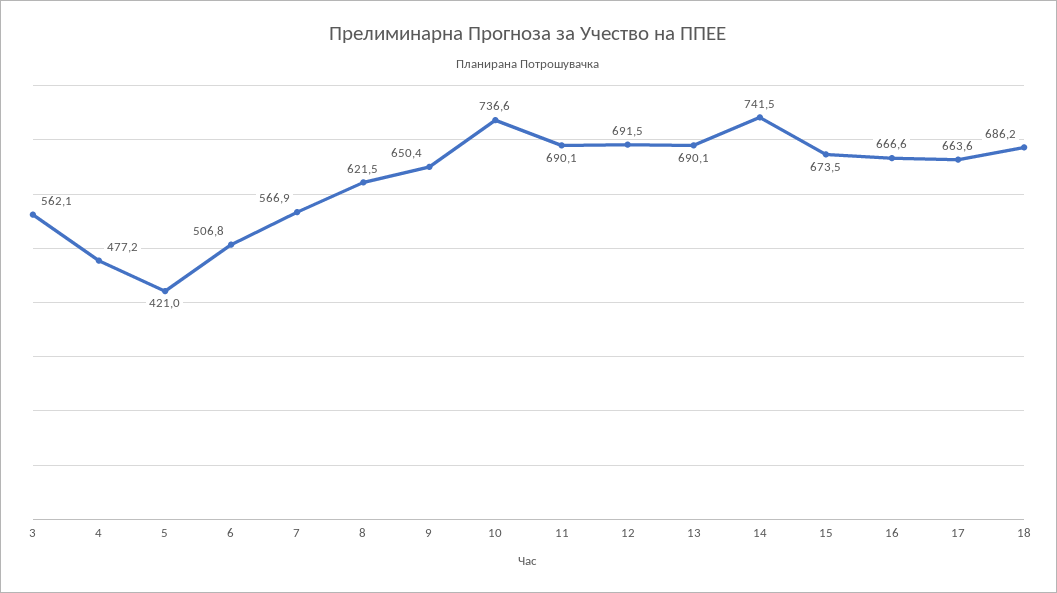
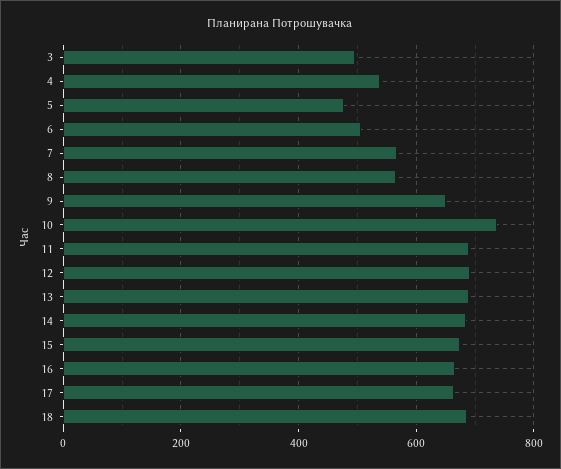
  {
-   "3": 562.1,
+   "3": 500,
-   "4": 477.2,
+   "4": 540,
-   "5": 421,
+   "5": 480,
    "6": 506.8,
    "7": 566.9,
-   "8": 621.5,
+   "8": 560,
    "9": 650.4,
    "10": 736.6,
    "11": 690.1,
    "12": 691.5,
    "13": 690.1,
-   "14": 741.5,
+   "14": 680,
    "15": 673.5,
    "16": 666.6,
    "17": 663.6,
    "18": 686.2
  }

